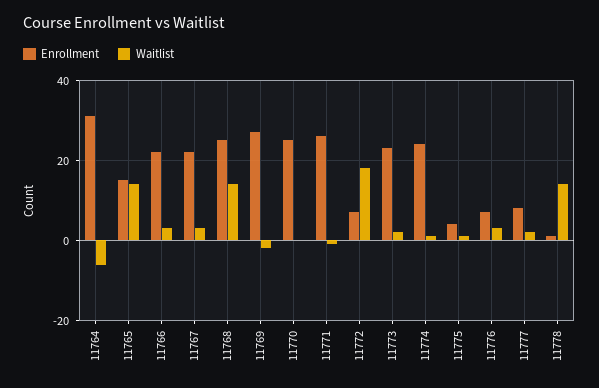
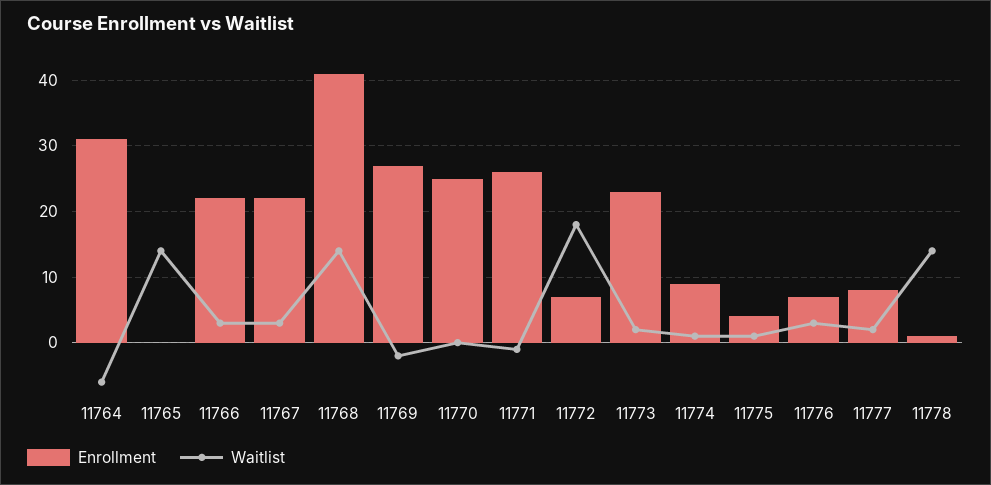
  {
    "Enrollment": {
      "11764": 31,
-     "11765": 15,
+     "11765": 0,
      "11766": 22,
      "11767": 22,
-     "11768": 25,
+     "11768": 41,
      "11769": 27,
      "11770": 25,
      "11771": 26,
      "11772": 7,
      "11773": 23,
-     "11774": 25,
+     "11774": 9,
      "11775": 4,
      "11776": 7,
      "11777": 8,
      "11778": 1
    },
    "Waitlist": {
      "11764": -6,
      "11765": 14,
      "11766": 3,
      "11767": 3,
      "11768": 14,
      "11769": -2,
      "11770": 0,
      "11771": -1,
      "11772": 18,
      "11773": 2,
      "11774": 1,
      "11775": 1,
      "11776": 3,
      "11777": 2,
      "11778": 14
    }
  }

